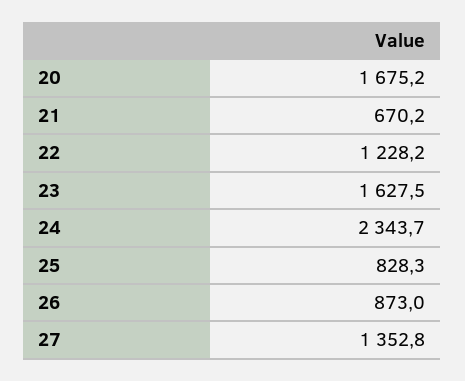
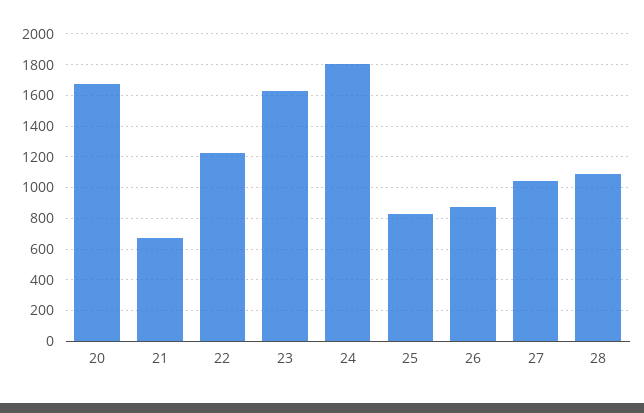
  {
    "20": 1675.2,
    "21": 670.2,
    "22": 1228.2,
    "23": 1627.5,
-   "24": 2343.7,
+   "24": 1800,
    "25": 828.3,
    "26": 873,
-   "27": 1352.8
+   "27": 1050,
+   "28": 1100
  }

